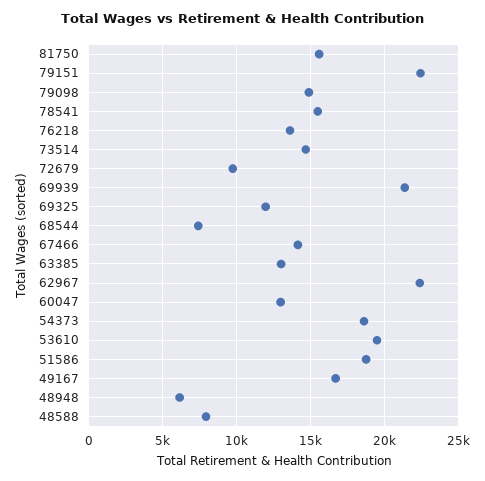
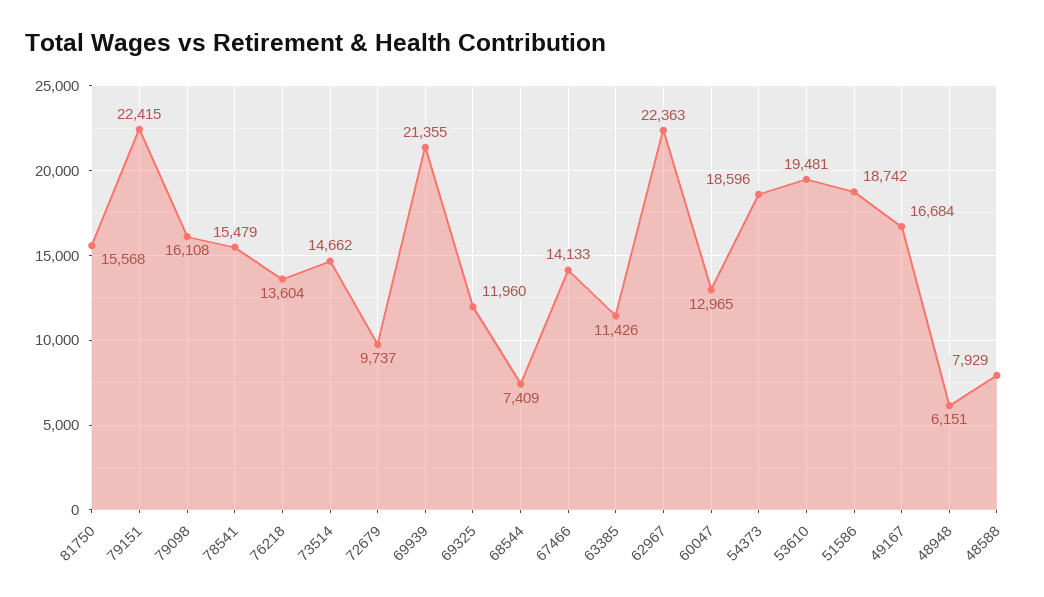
  {
    "81750": 15568,
    "79151": 22415,
-   "79098": 15000,
+   "79098": 16108,
    "78541": 15479,
    "76218": 13604,
    "73514": 14662,
    "72679": 9737,
    "69939": 21355,
    "69325": 11960,
    "68544": 7409,
    "67466": 14133,
-   "63385": 13000,
+   "63385": 11426,
    "62967": 22363,
    "60047": 12965,
    "54373": 18596,
    "53610": 19481,
    "51586": 18742,
    "49167": 16684,
    "48948": 6151,
    "48588": 7929
  }

